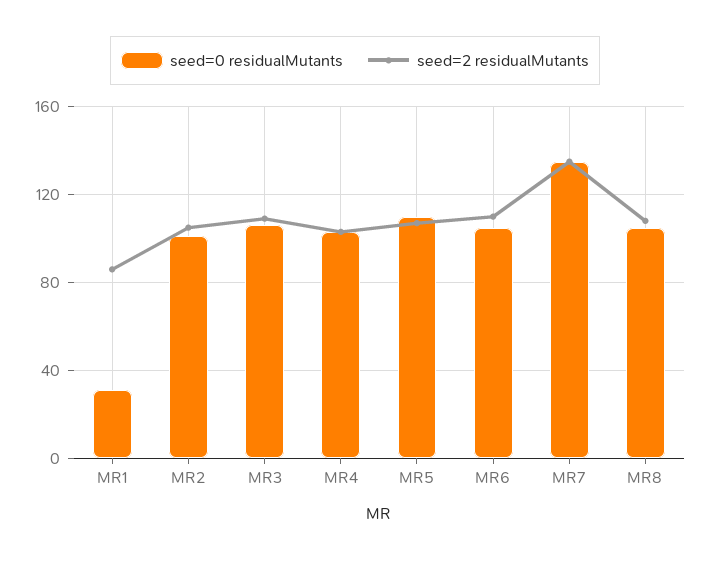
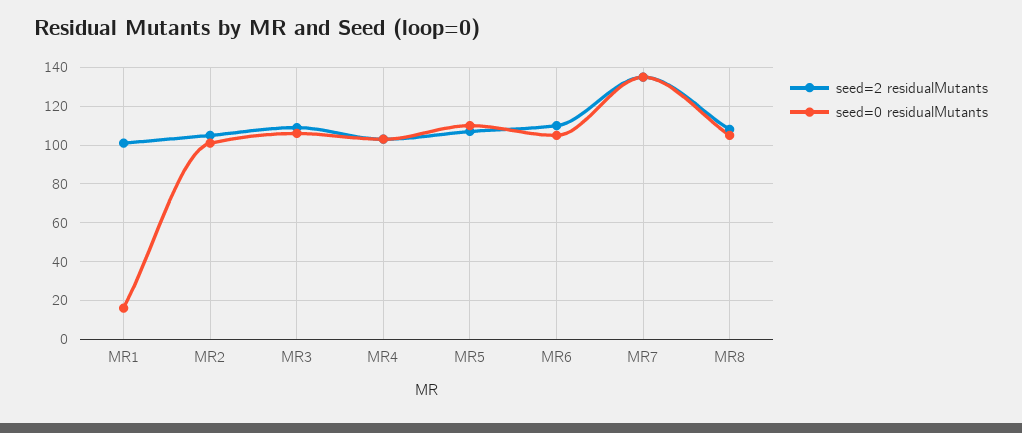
  {
    "seed=0 residualMutants": {
-     "MR1": 30,
+     "MR1": 15,
      "MR2": 100,
      "MR3": 105,
      "MR4": 105,
      "MR5": 110,
      "MR6": 105,
      "MR7": 135,
      "MR8": 105
    },
    "seed=2 residualMutants": {
-     "MR1": 85,
+     "MR1": 100,
      "MR2": 105,
      "MR3": 110,
      "MR4": 105,
      "MR5": 105,
      "MR6": 110,
      "MR7": 135,
      "MR8": 110
    }
  }

